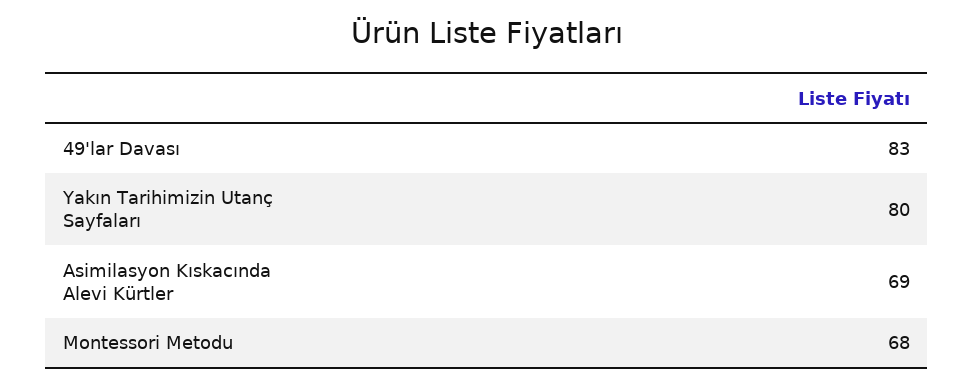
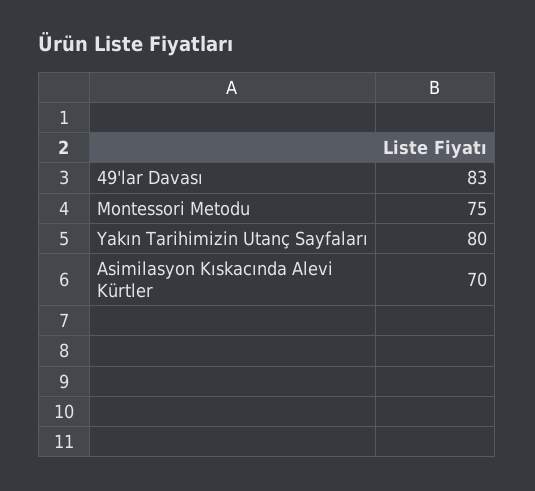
  {
    "49'lar Davası": 83,
    "Yakın Tarihimizin Utanç Sayfaları": 80,
-   "Asimilasyon Kıskacında Alevi Kürtler": 69,
+   "Asimilasyon Kıskacında Alevi Kürtler": 70,
-   "Montessori Metodu": 68
+   "Montessori Metodu": 75
  }

